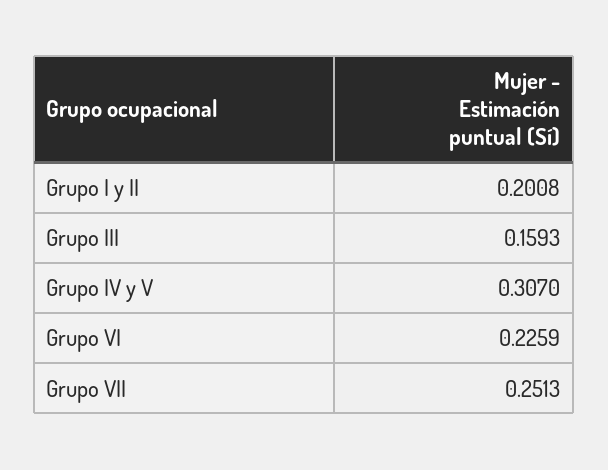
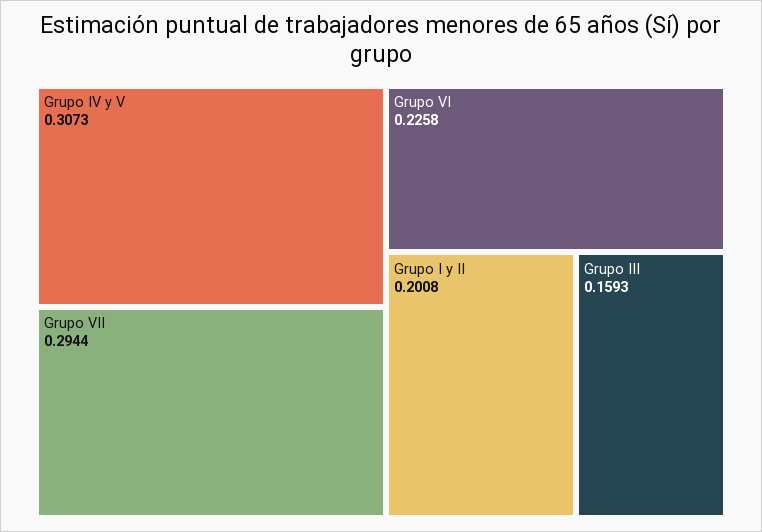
  {
    "Grupo I y II": 0.2008,
    "Grupo III": 0.1593,
-   "Grupo IV y V": 0.307,
+   "Grupo IV y V": 0.3073,
-   "Grupo VI": 0.2259,
+   "Grupo VI": 0.2258,
-   "Grupo VII": 0.2513
+   "Grupo VII": 0.2944
  }

